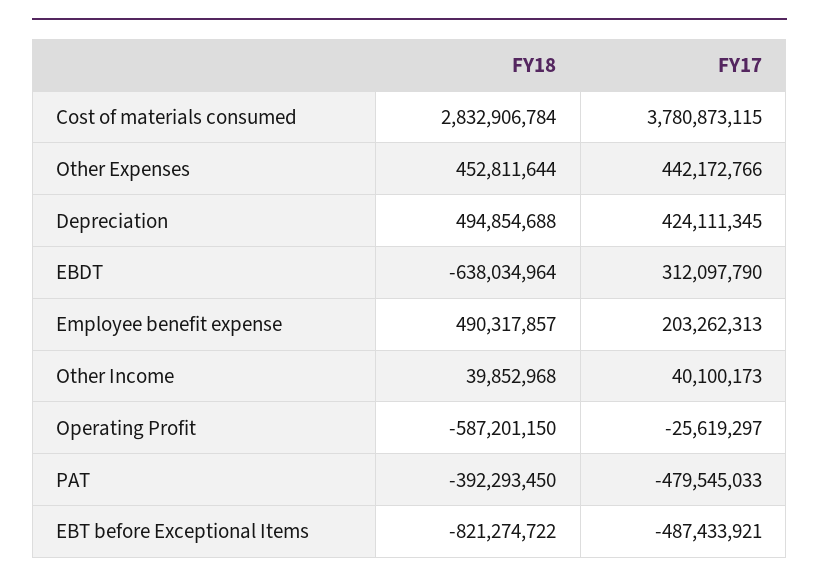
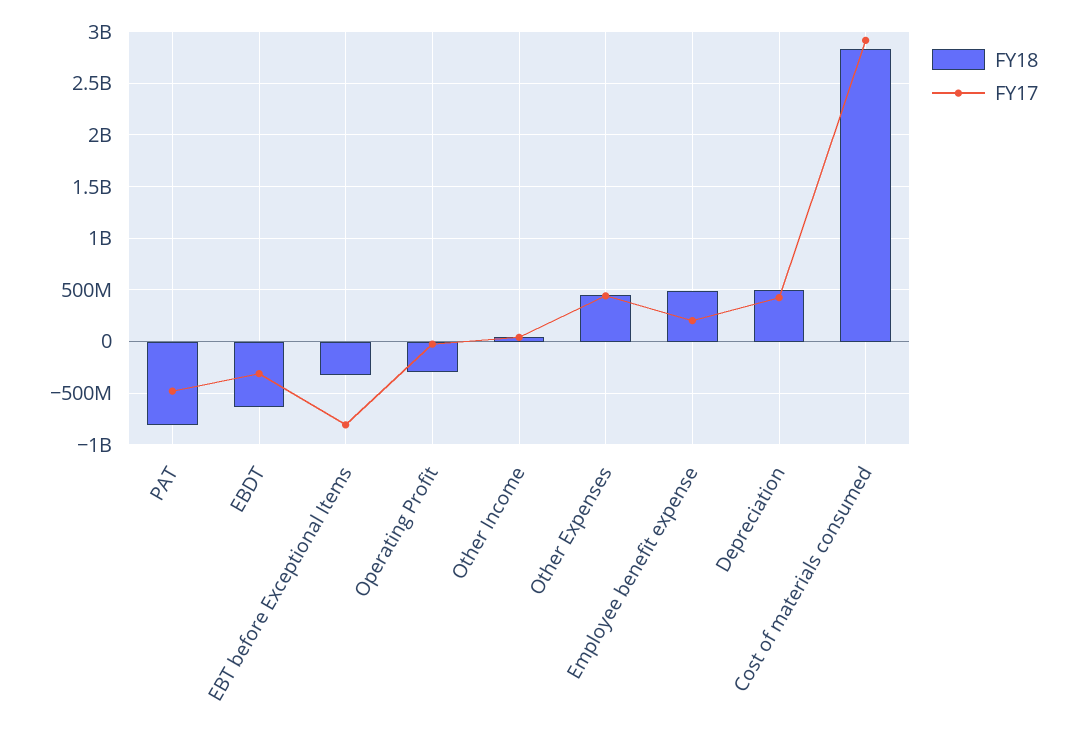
  {
    "FY18": {
      "Cost of materials consumed": 2832906784,
      "Other Expenses": 452811644,
      "Depreciation": 494854688,
      "EBDT": -638034964,
      "Employee benefit expense": 490317857,
      "Other Income": 39852968,
-     "Operating Profit": -587201150,
+     "Operating Profit": -300000000,
-     "PAT": -392293450,
+     "PAT": -800000000,
-     "EBT before Exceptional Items": -821274722
+     "EBT before Exceptional Items": -300000000
    },
    "FY17": {
-     "Cost of materials consumed": 3780873115,
+     "Cost of materials consumed": 2900000000,
      "Other Expenses": 442172766,
      "Depreciation": 424111345,
-     "EBDT": 312097790,
+     "EBDT": -300000000,
      "Employee benefit expense": 203262313,
      "Other Income": 40100173,
      "Operating Profit": -25619297,
      "PAT": -479545033,
-     "EBT before Exceptional Items": -487433921
+     "EBT before Exceptional Items": -800000000
    }
  }

